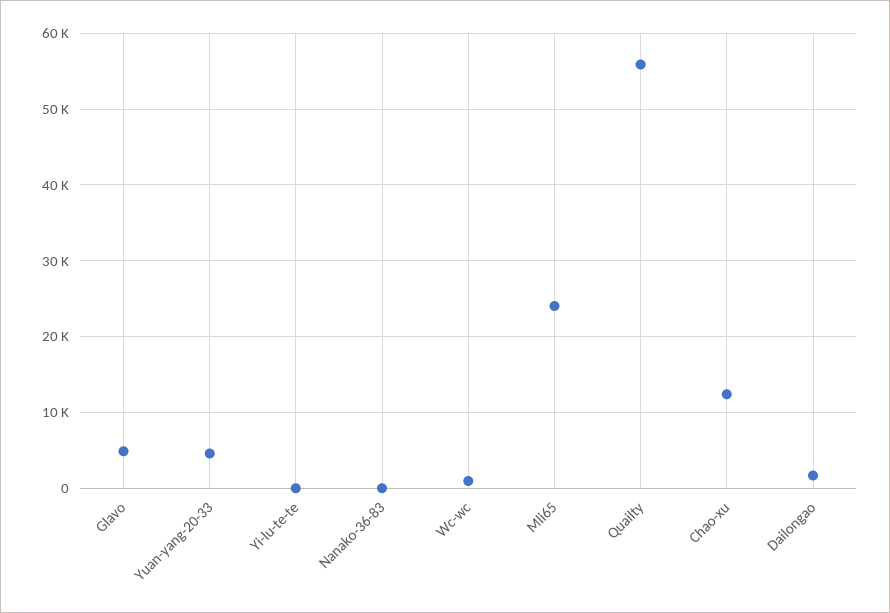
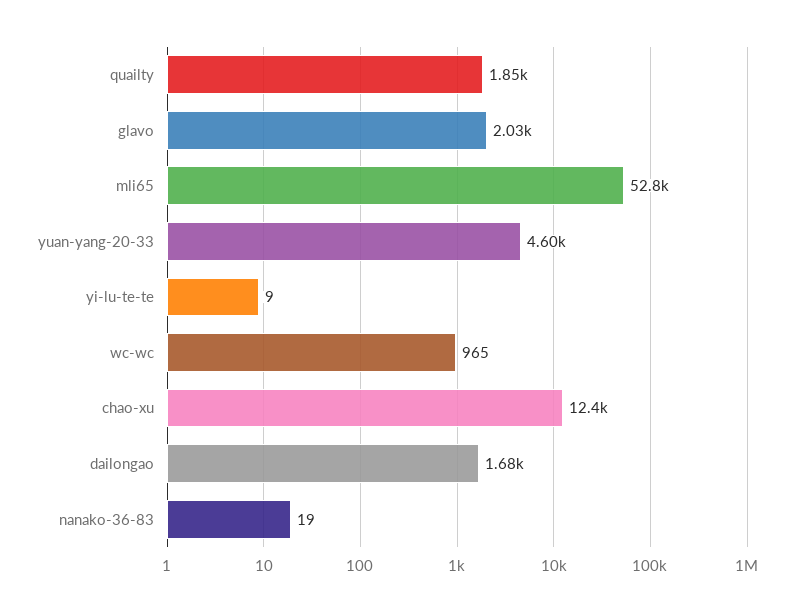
  {
-   "Glavo": 5000,
+   "Glavo": 2030,
    "Yuan-yang-20-33": 4600,
    "Yi-lu-te-te": 9,
    "Nanako-36-83": 19,
    "Wc-wc": 965,
-   "Mli65": 24000,
+   "Mli65": 52800,
-   "Quailty": 56000,
+   "Quailty": 1850,
    "Chao-xu": 12400,
    "Dailongao": 1680
  }

